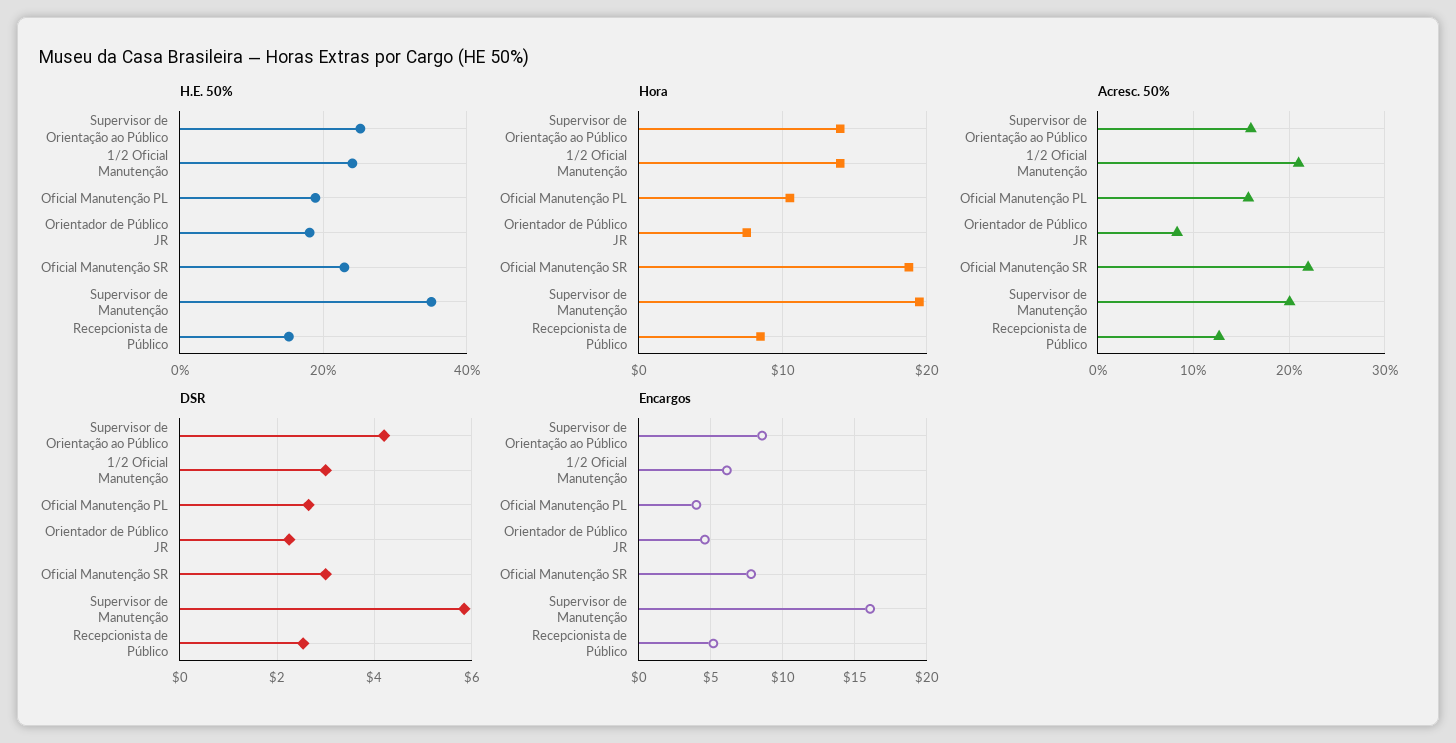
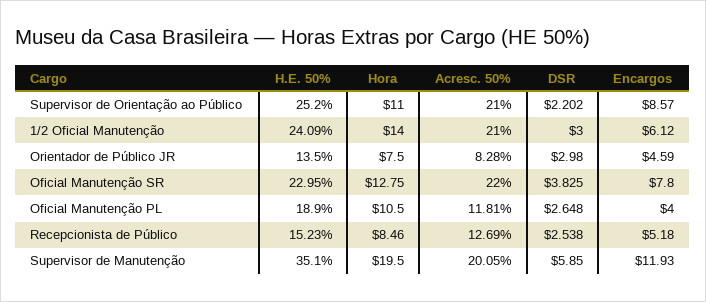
  {
    "H.E. 50%": {
      "Supervisor de Orientação ao Público": 25.2,
      "1/2 Oficial Manutenção": 24.09,
      "Oficial Manutenção PL": 18.9,
-     "Orientador de Público JR": 18,
+     "Orientador de Público JR": 13.5,
      "Oficial Manutenção SR": 22.95,
      "Supervisor de Manutenção": 35.1,
      "Recepcionista de Público": 15.23
    },
    "Hora": {
-     "Supervisor de Orientação ao Público": 14,
+     "Supervisor de Orientação ao Público": 11,
      "1/2 Oficial Manutenção": 14,
      "Oficial Manutenção PL": 10.5,
      "Orientador de Público JR": 7.5,
-     "Oficial Manutenção SR": 19,
+     "Oficial Manutenção SR": 12.75,
      "Supervisor de Manutenção": 19.5,
      "Recepcionista de Público": 8.46
    },
    "Acresc. 50%": {
-     "Supervisor de Orientação ao Público": 16,
+     "Supervisor de Orientação ao Público": 21,
      "1/2 Oficial Manutenção": 21,
-     "Oficial Manutenção PL": 16,
+     "Oficial Manutenção PL": 11.81,
      "Orientador de Público JR": 8.28,
      "Oficial Manutenção SR": 22,
      "Supervisor de Manutenção": 20.05,
      "Recepcionista de Público": 12.69
    },
    "DSR": {
-     "Supervisor de Orientação ao Público": 4.2,
+     "Supervisor de Orientação ao Público": 2.202,
      "1/2 Oficial Manutenção": 3,
      "Oficial Manutenção PL": 2.648,
-     "Orientador de Público JR": 2.2,
+     "Orientador de Público JR": 2.98,
-     "Oficial Manutenção SR": 3,
+     "Oficial Manutenção SR": 3.825,
      "Supervisor de Manutenção": 5.85,
      "Recepcionista de Público": 2.538
    },
    "Encargos": {
      "Supervisor de Orientação ao Público": 8.57,
      "1/2 Oficial Manutenção": 6.12,
      "Oficial Manutenção PL": 4,
      "Orientador de Público JR": 4.59,
      "Oficial Manutenção SR": 7.8,
-     "Supervisor de Manutenção": 16,
+     "Supervisor de Manutenção": 11.93,
      "Recepcionista de Público": 5.18
    }
  }

